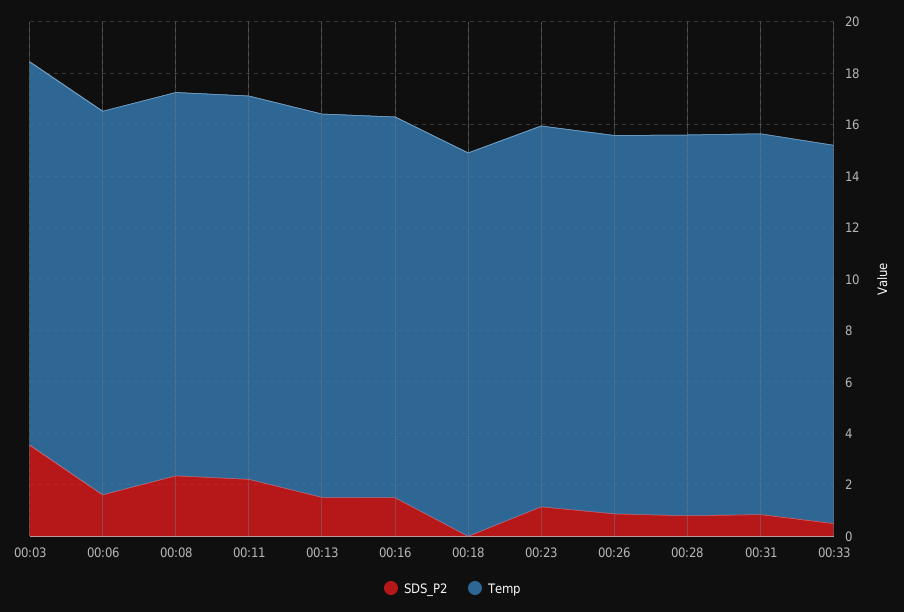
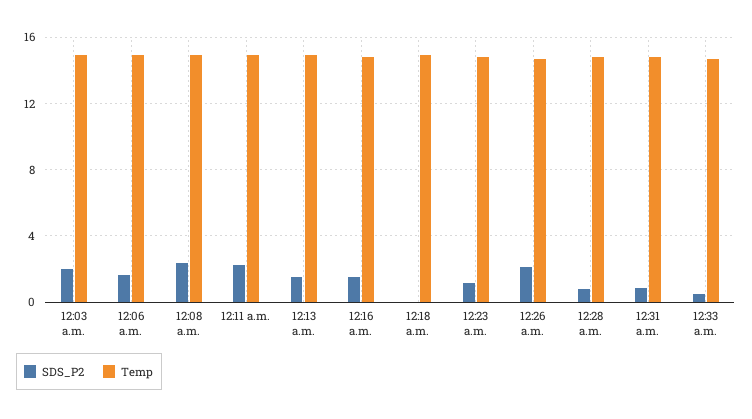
  {
    "SDS_P2": {
-     "00:03": 3.5,
+     "00:03": 2,
      "00:06": 1.5,
      "00:08": 2.5,
      "00:11": 2,
      "00:13": 1.5,
      "00:16": 1.5,
      "00:18": 0,
      "00:23": 1,
-     "00:26": 1,
+     "00:26": 2,
      "00:28": 1,
      "00:31": 1,
      "00:33": 0.5
    },
    "Temp": {
      "00:03": 15,
      "00:06": 15,
      "00:08": 15,
      "00:11": 15,
      "00:13": 15,
      "00:16": 15,
      "00:18": 15,
      "00:23": 15,
      "00:26": 14.5,
      "00:28": 15,
      "00:31": 15,
      "00:33": 14.5
    }
  }

